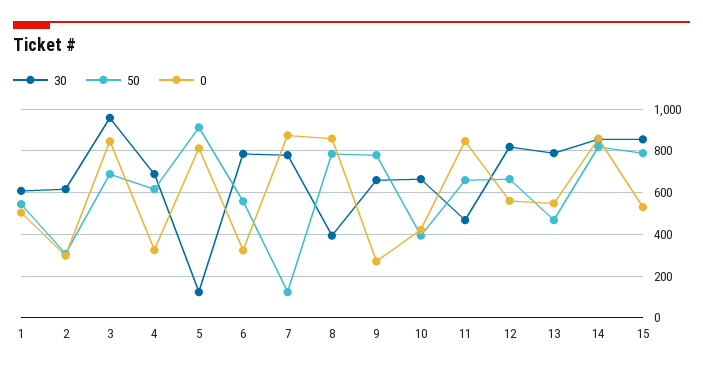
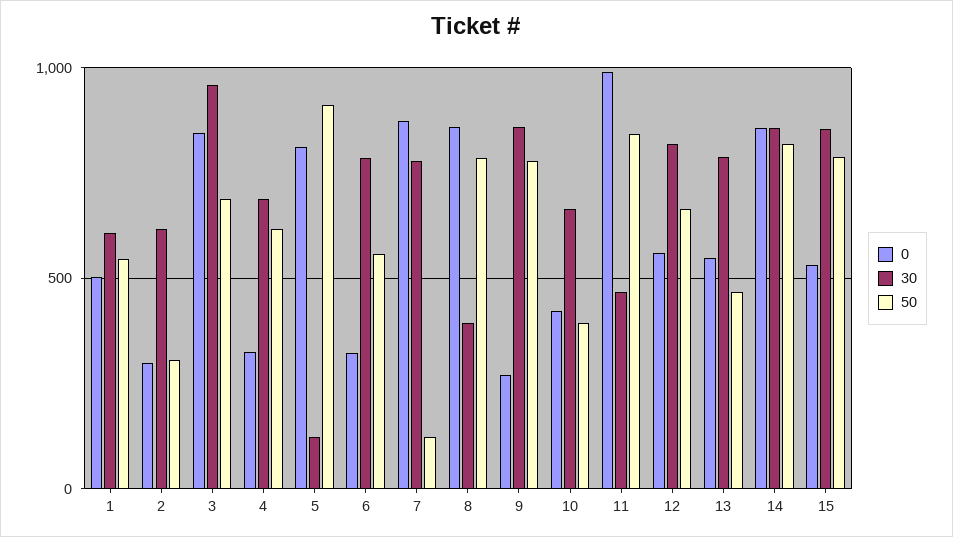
  {
    "30": {
      "1": 600,
      "2": 600,
      "3": 950,
      "4": 700,
      "5": 100,
      "6": 800,
      "7": 800,
      "8": 400,
-     "9": 650,
+     "9": 850,
      "10": 650,
      "11": 450,
      "12": 800,
      "13": 800,
      "14": 850,
      "15": 850
    },
    "50": {
      "1": 550,
      "2": 300,
      "3": 700,
      "4": 600,
      "5": 900,
      "6": 550,
      "7": 100,
      "8": 800,
      "9": 800,
      "10": 400,
-     "11": 650,
+     "11": 850,
      "12": 650,
      "13": 450,
      "14": 800,
      "15": 800
    },
    "0": {
      "1": 500,
      "2": 300,
      "3": 850,
      "4": 300,
      "5": 800,
      "6": 300,
      "7": 850,
      "8": 850,
      "9": 250,
      "10": 400,
-     "11": 850,
+     "11": 1000,
      "12": 550,
      "13": 550,
      "14": 850,
      "15": 550
    }
  }

